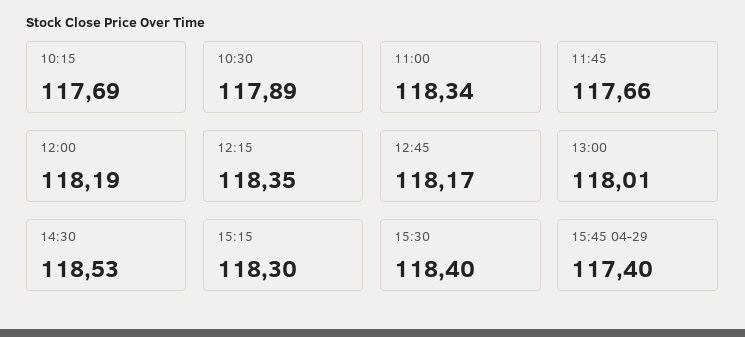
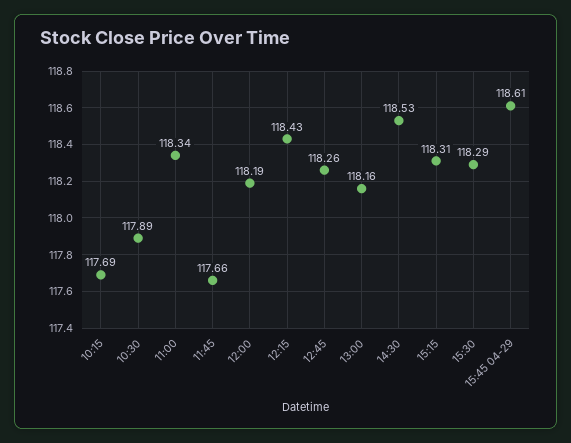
  {
    "10:15": 117.69,
    "10:30": 117.89,
    "11:00": 118.34,
    "11:45": 117.66,
    "12:00": 118.19,
-   "12:15": 118.35,
+   "12:15": 118.43,
-   "12:45": 118.17,
+   "12:45": 118.26,
-   "13:00": 118.01,
+   "13:00": 118.16,
    "14:30": 118.53,
-   "15:15": 118.3,
+   "15:15": 118.31,
-   "15:30": 118.4,
+   "15:30": 118.29,
-   "15:45 04-29": 117.4
+   "15:45 04-29": 118.61
  }

